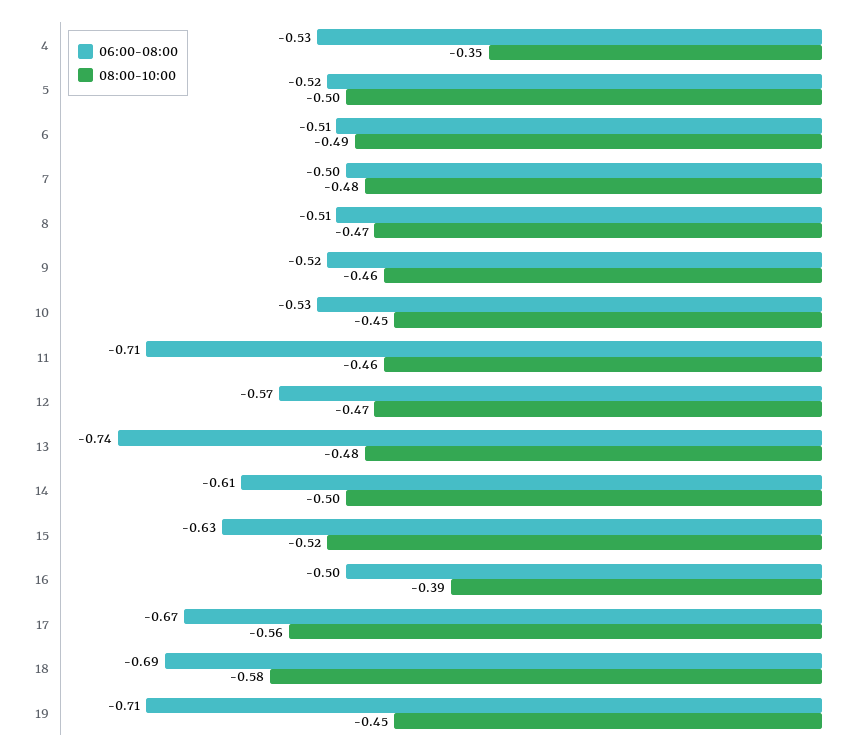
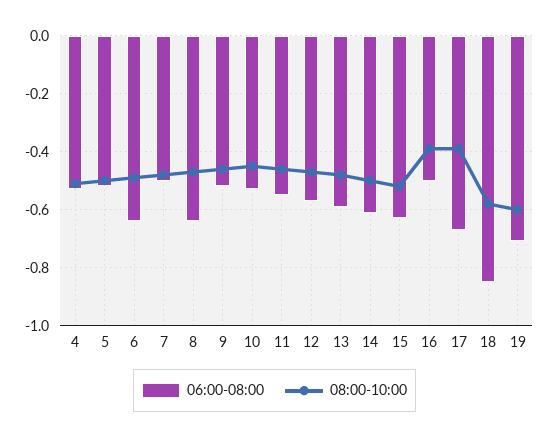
  {
    "06:00-08:00": {
      "4": -0.53,
      "5": -0.52,
-     "6": -0.51,
+     "6": -0.65,
      "7": -0.5,
-     "8": -0.51,
+     "8": -0.65,
      "9": -0.52,
      "10": -0.53,
-     "11": -0.71,
+     "11": -0.55,
      "12": -0.57,
-     "13": -0.74,
+     "13": -0.6,
      "14": -0.61,
      "15": -0.63,
      "16": -0.5,
      "17": -0.67,
-     "18": -0.69,
+     "18": -0.85,
      "19": -0.71
    },
    "08:00-10:00": {
-     "4": -0.35,
+     "4": -0.5,
      "5": -0.5,
      "6": -0.49,
      "7": -0.48,
      "8": -0.47,
      "9": -0.46,
      "10": -0.45,
      "11": -0.46,
      "12": -0.47,
      "13": -0.48,
      "14": -0.5,
      "15": -0.52,
      "16": -0.39,
-     "17": -0.56,
+     "17": -0.4,
      "18": -0.58,
-     "19": -0.45
+     "19": -0.6
    }
  }

